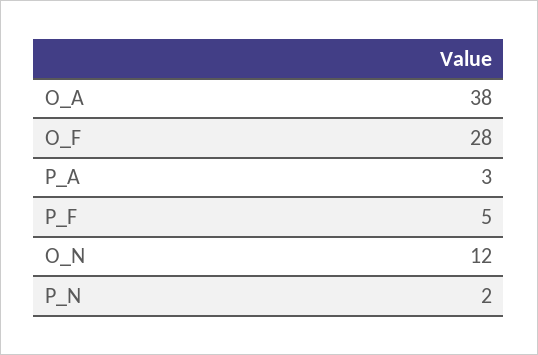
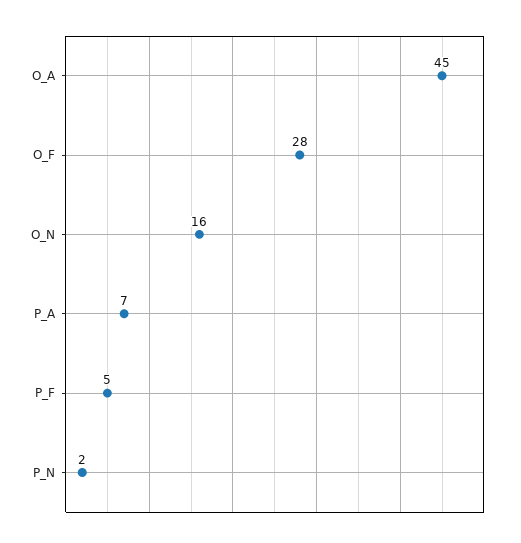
  {
-   "O_A": 38,
+   "O_A": 45,
    "O_F": 28,
-   "P_A": 3,
+   "P_A": 7,
    "P_F": 5,
-   "O_N": 12,
+   "O_N": 16,
    "P_N": 2
  }

